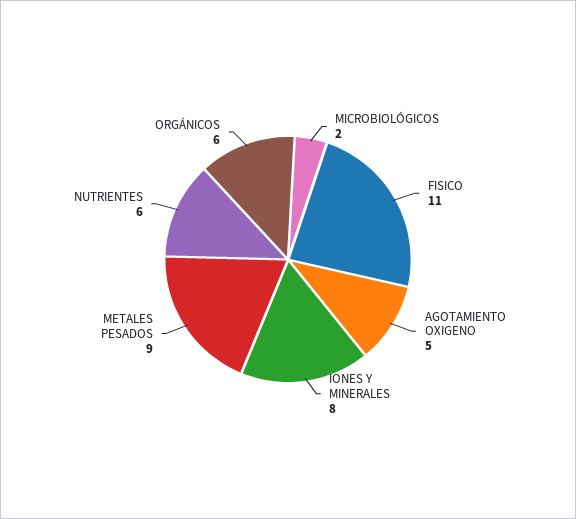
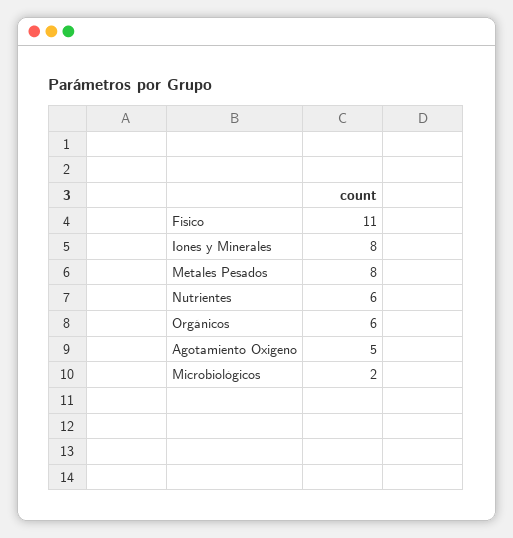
  {
    "MICROBIOLÓGICOS": 2,
    "FISICO": 11,
    "AGOTAMIENTO OXIGENO": 5,
    "IONES Y MINERALES": 8,
-   "METALES PESADOS": 9,
+   "METALES PESADOS": 8,
    "NUTRIENTES": 6,
    "ORGÁNICOS": 6
  }

